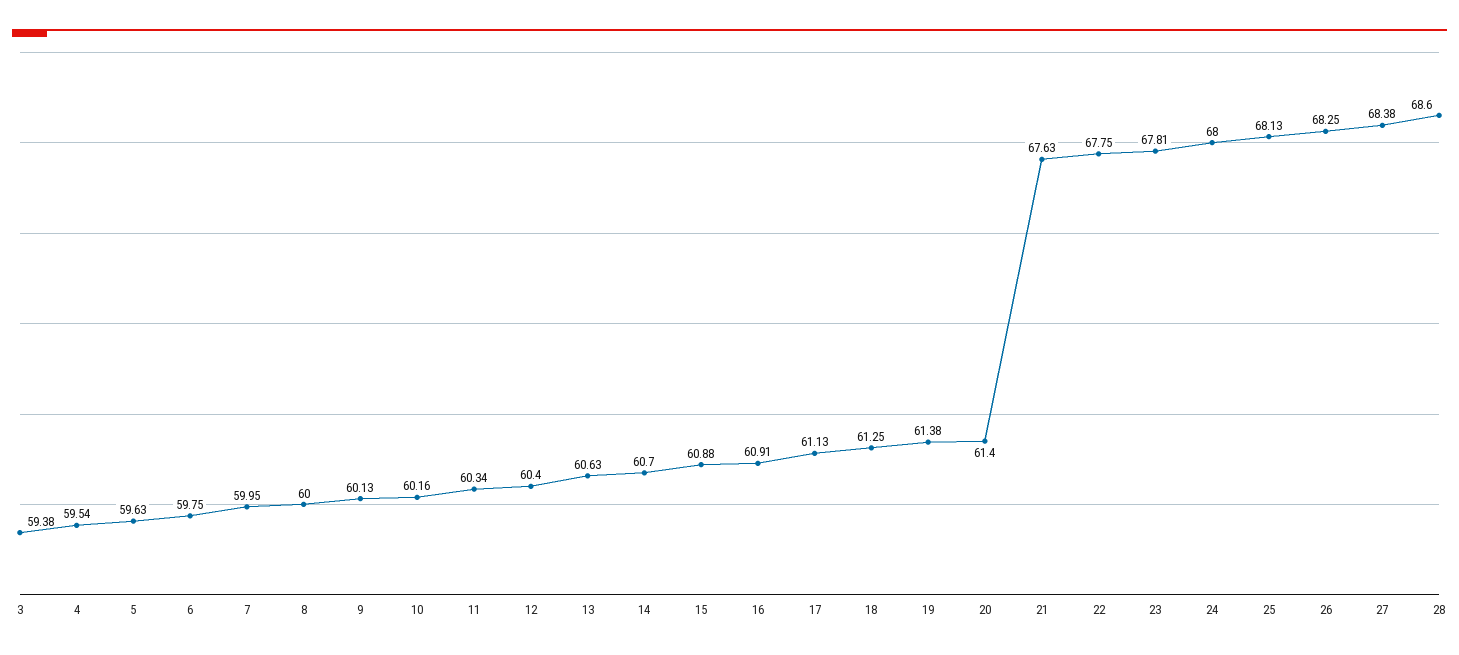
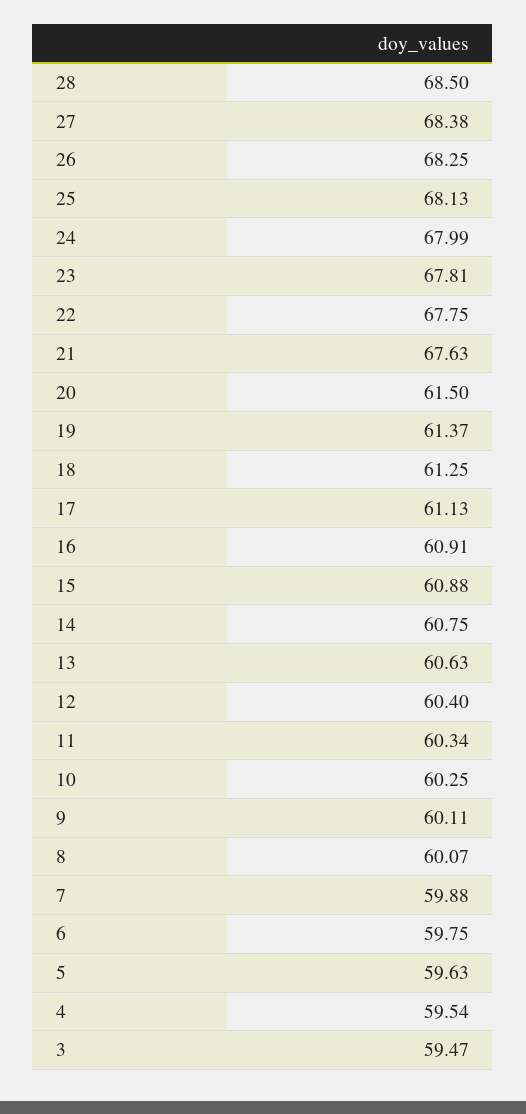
  {
-   "3": 59.38,
+   "3": 59.47,
    "4": 59.54,
    "5": 59.63,
    "6": 59.75,
-   "7": 59.95,
+   "7": 59.88,
-   "8": 60,
+   "8": 60.07,
-   "9": 60.13,
+   "9": 60.11,
-   "10": 60.16,
+   "10": 60.25,
    "11": 60.34,
    "12": 60.4,
    "13": 60.63,
-   "14": 60.7,
+   "14": 60.75,
    "15": 60.88,
    "16": 60.91,
    "17": 61.13,
    "18": 61.25,
-   "19": 61.38,
+   "19": 61.37,
-   "20": 61.4,
+   "20": 61.5,
    "21": 67.63,
    "22": 67.75,
    "23": 67.81,
-   "24": 68,
+   "24": 67.99,
    "25": 68.13,
    "26": 68.25,
    "27": 68.38,
-   "28": 68.6
+   "28": 68.5
  }

